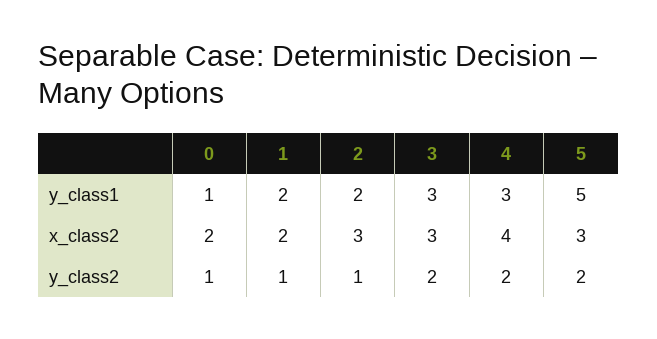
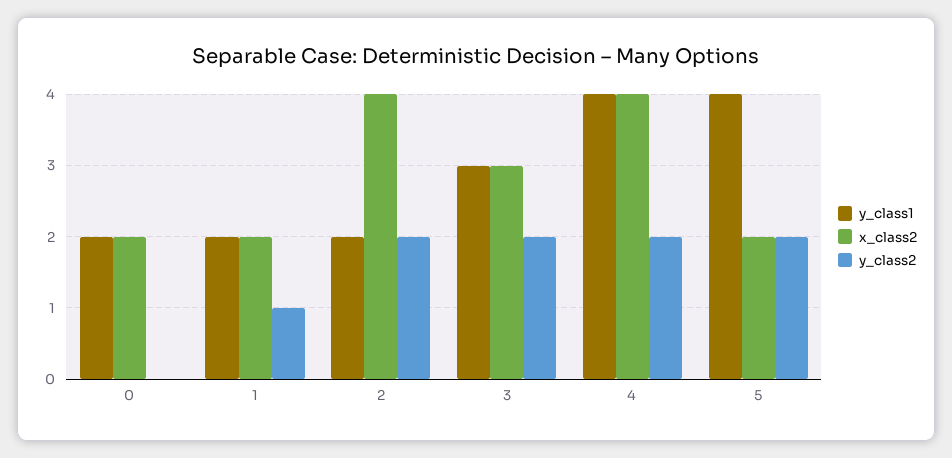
  {
    "y_class1": {
-     "0": 1,
+     "0": 2,
      "1": 2,
      "2": 2,
      "3": 3,
-     "4": 3,
+     "4": 4,
-     "5": 5
+     "5": 4
    },
    "x_class2": {
      "0": 2,
      "1": 2,
-     "2": 3,
+     "2": 4,
      "3": 3,
      "4": 4,
-     "5": 3
+     "5": 2
    },
    "y_class2": {
-     "0": 1,
+     "0": 0,
      "1": 1,
-     "2": 1,
+     "2": 2,
      "3": 2,
      "4": 2,
      "5": 2
    }
  }

